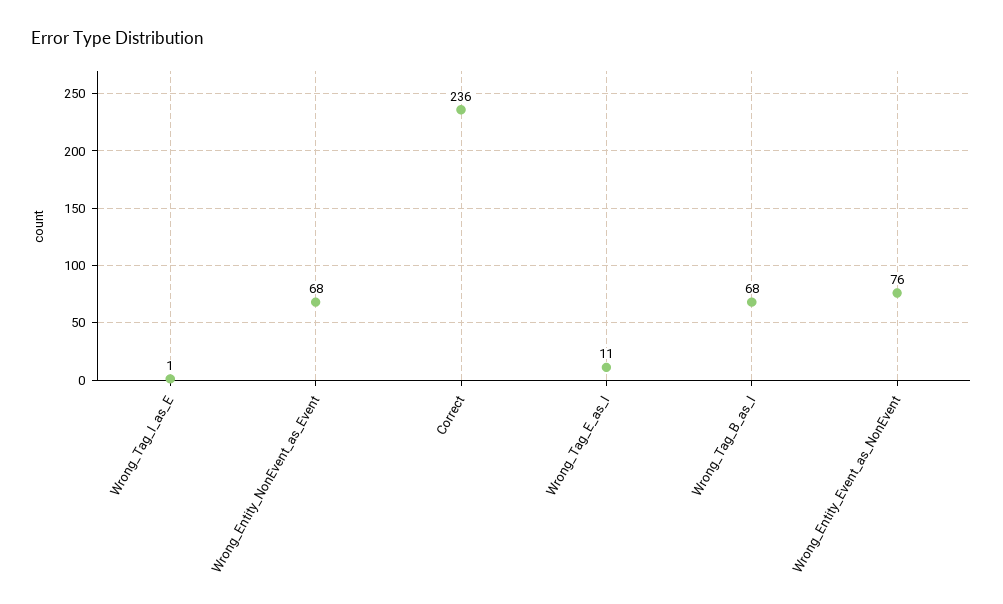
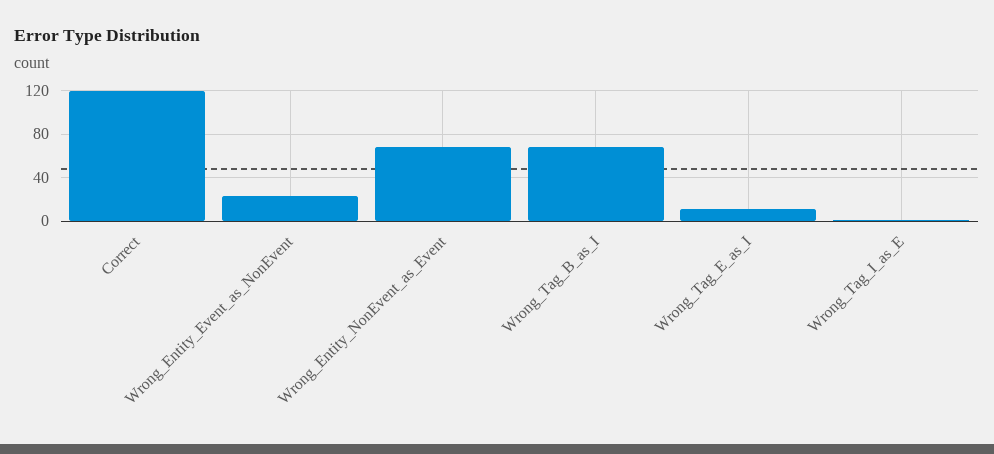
  {
    "Wrong_Tag_I_as_E": 1,
    "Wrong_Entity_NonEvent_as_Event": 68,
-   "Correct": 236,
+   "Correct": 120,
    "Wrong_Tag_E_as_I": 11,
    "Wrong_Tag_B_as_I": 68,
-   "Wrong_Entity_Event_as_NonEvent": 76
+   "Wrong_Entity_Event_as_NonEvent": 20
  }

